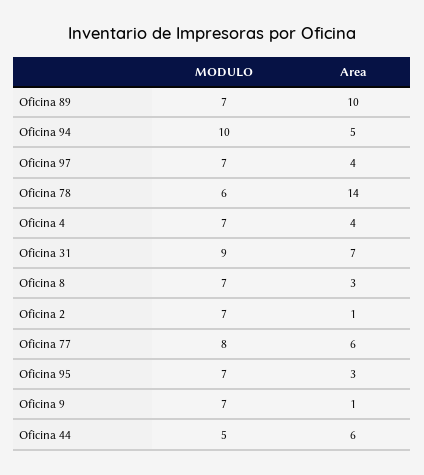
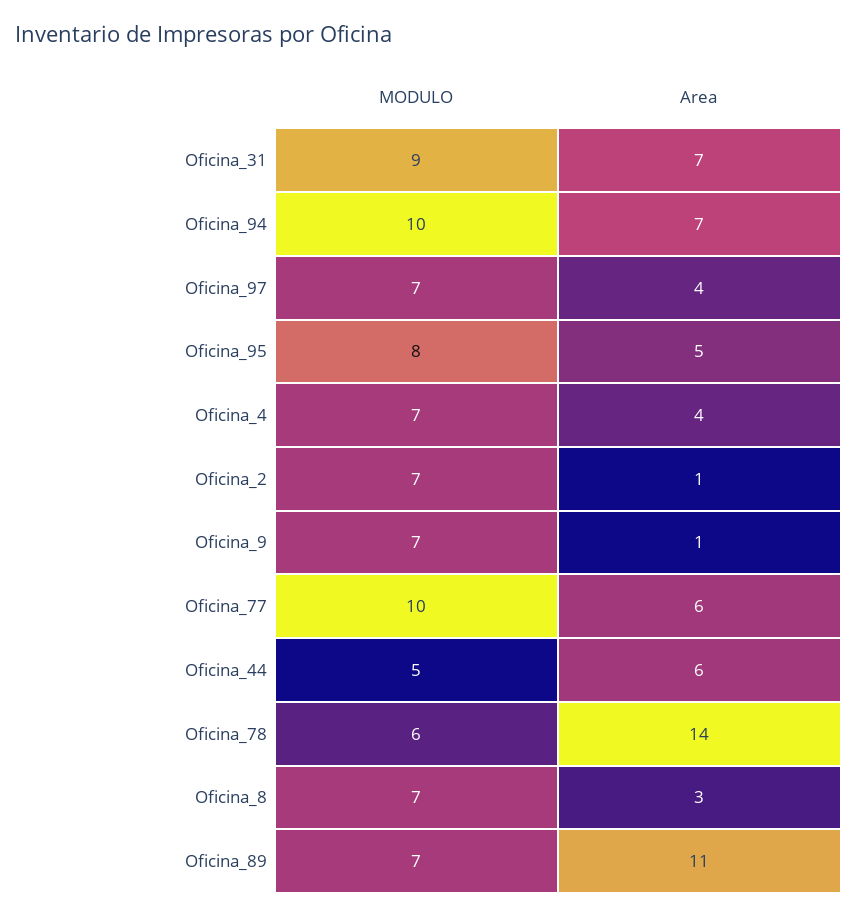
  {
    "MODULO": {
      "Oficina 89": 7,
      "Oficina 94": 10,
      "Oficina 97": 7,
      "Oficina 78": 6,
      "Oficina 4": 7,
      "Oficina 31": 9,
      "Oficina 8": 7,
      "Oficina 2": 7,
-     "Oficina 77": 8,
+     "Oficina 77": 10,
-     "Oficina 95": 7,
+     "Oficina 95": 8,
      "Oficina 9": 7,
      "Oficina 44": 5
    },
    "Area": {
-     "Oficina 89": 10,
+     "Oficina 89": 11,
-     "Oficina 94": 5,
+     "Oficina 94": 7,
      "Oficina 97": 4,
      "Oficina 78": 14,
      "Oficina 4": 4,
      "Oficina 31": 7,
      "Oficina 8": 3,
      "Oficina 2": 1,
      "Oficina 77": 6,
-     "Oficina 95": 3,
+     "Oficina 95": 5,
      "Oficina 9": 1,
      "Oficina 44": 6
    }
  }

